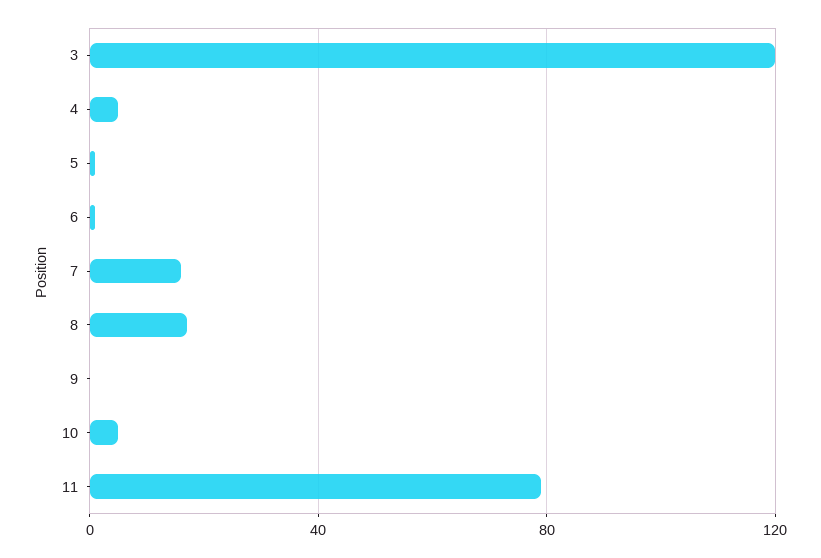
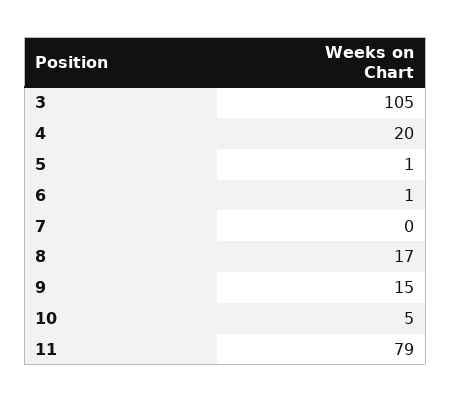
  {
-   "3": 120,
+   "3": 105,
-   "4": 5,
+   "4": 20,
    "5": 1,
    "6": 1,
-   "7": 15,
+   "7": 0,
    "8": 17,
-   "9": 0,
+   "9": 15,
    "10": 5,
    "11": 79
  }

